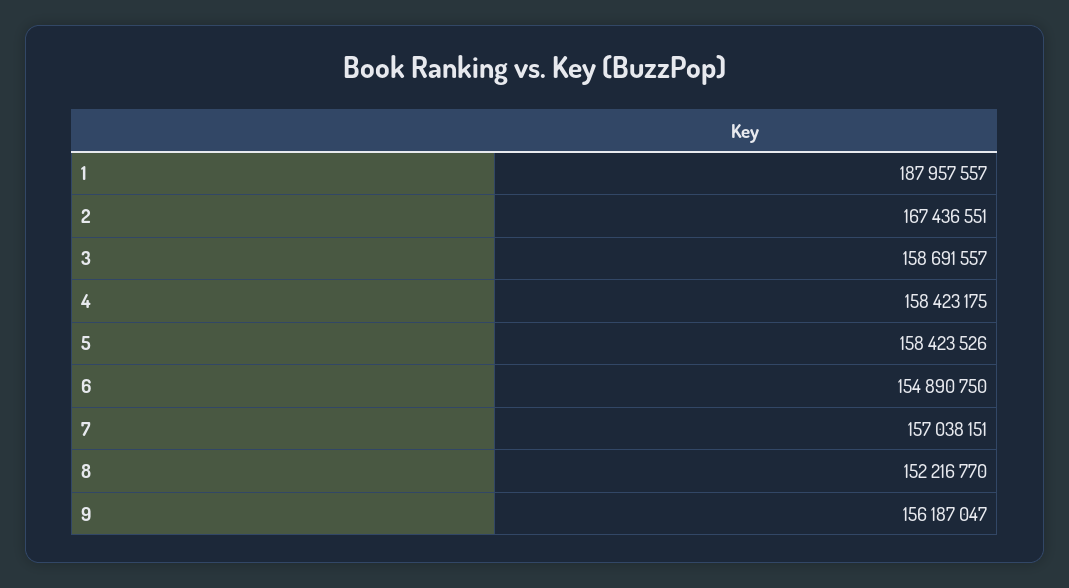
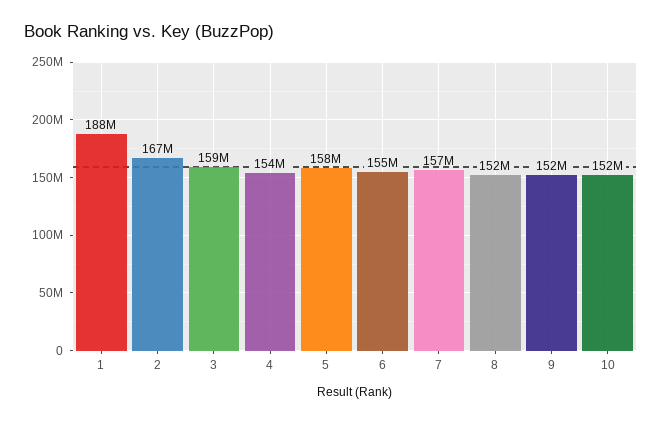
  {
    "1": 187957557,
    "2": 167436551,
    "3": 158691557,
-   "4": 158423175,
+   "4": 154000000,
    "5": 158423526,
    "6": 154890750,
    "7": 157038151,
    "8": 152216770,
-   "9": 156187047
+   "9": 152000000,
+   "10": 152000000
  }

